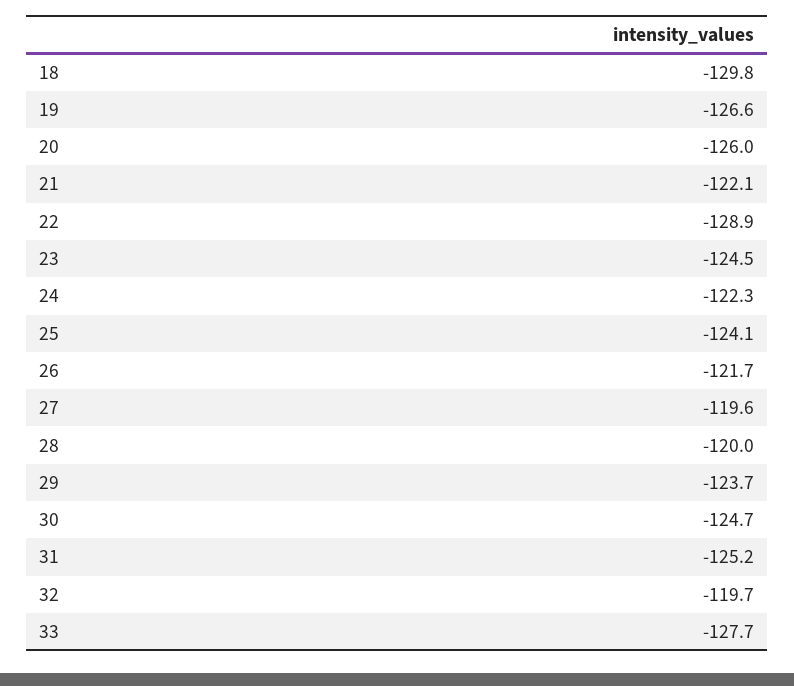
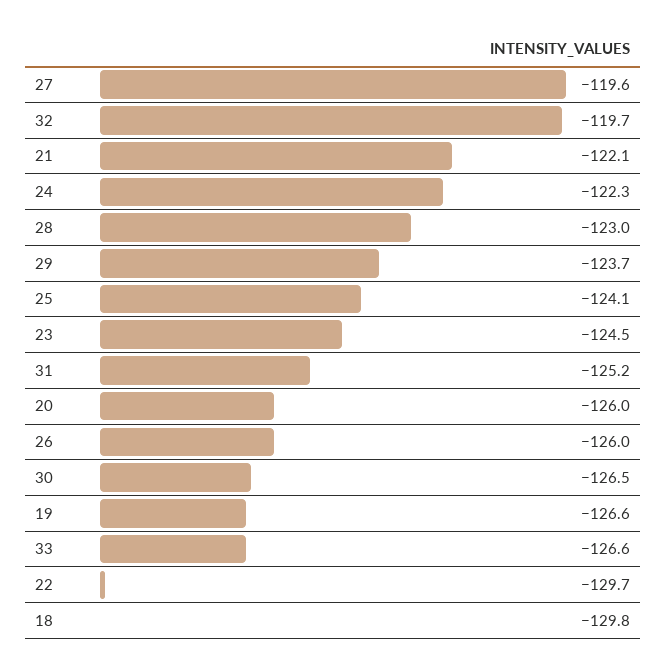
  {
    "18": -129.8,
    "19": -126.6,
    "20": -126,
    "21": -122.1,
-   "22": -128.9,
+   "22": -129.7,
    "23": -124.5,
    "24": -122.3,
    "25": -124.1,
-   "26": -121.7,
+   "26": -126,
    "27": -119.6,
-   "28": -120,
+   "28": -123,
    "29": -123.7,
-   "30": -124.7,
+   "30": -126.5,
    "31": -125.2,
    "32": -119.7,
-   "33": -127.7
+   "33": -126.6
  }

